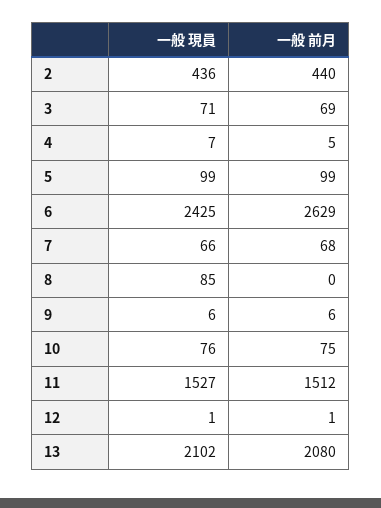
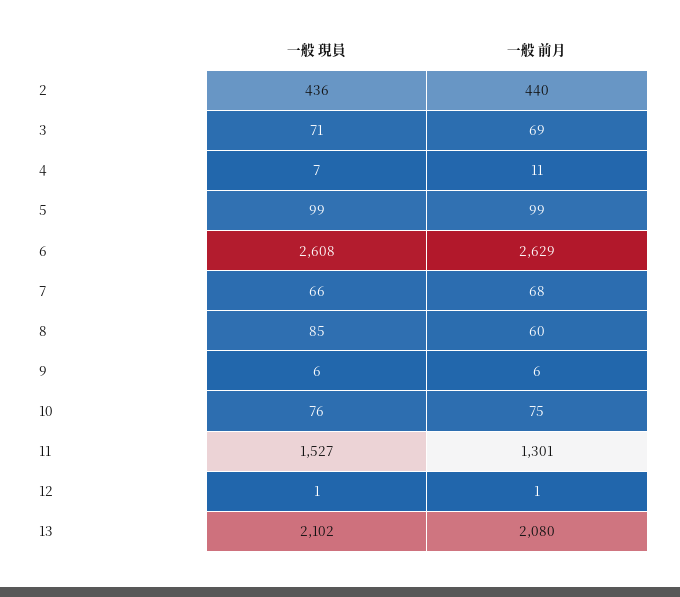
  {
    "一般 現員": {
      "2": 436,
      "3": 71,
      "4": 7,
      "5": 99,
-     "6": 2425,
+     "6": 2608,
      "7": 66,
      "8": 85,
      "9": 6,
      "10": 76,
      "11": 1527,
      "12": 1,
      "13": 2102
    },
    "一般 前月": {
      "2": 440,
      "3": 69,
-     "4": 5,
+     "4": 11,
      "5": 99,
      "6": 2629,
      "7": 68,
-     "8": 0,
+     "8": 60,
      "9": 6,
      "10": 75,
-     "11": 1512,
+     "11": 1301,
      "12": 1,
      "13": 2080
    }
  }

